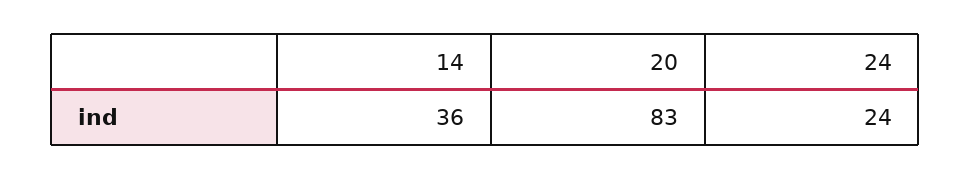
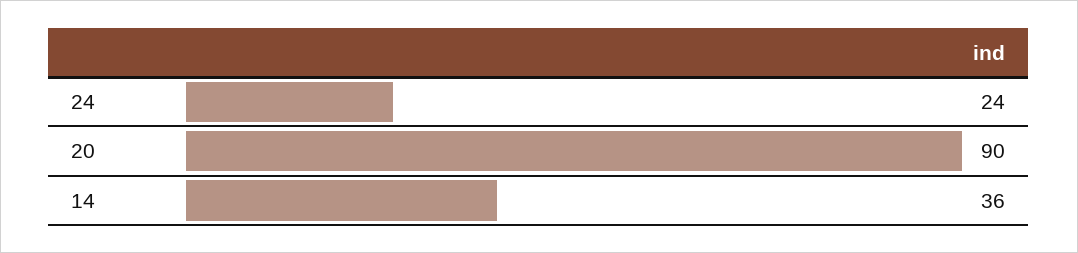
  {
    "14": 36,
-   "20": 83,
+   "20": 90,
    "24": 24
  }

